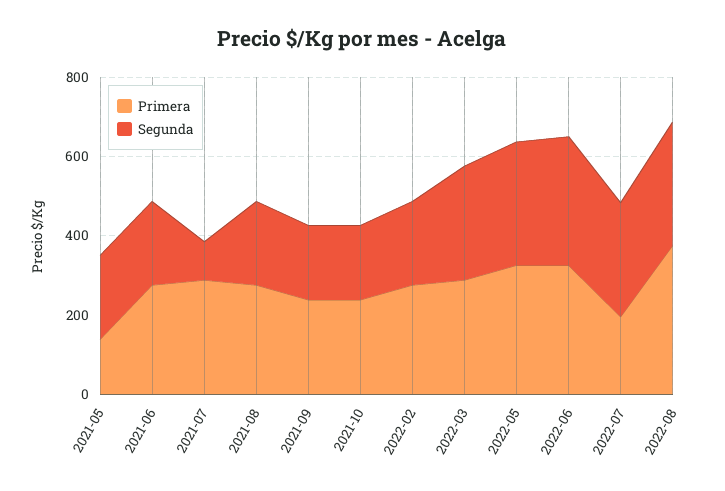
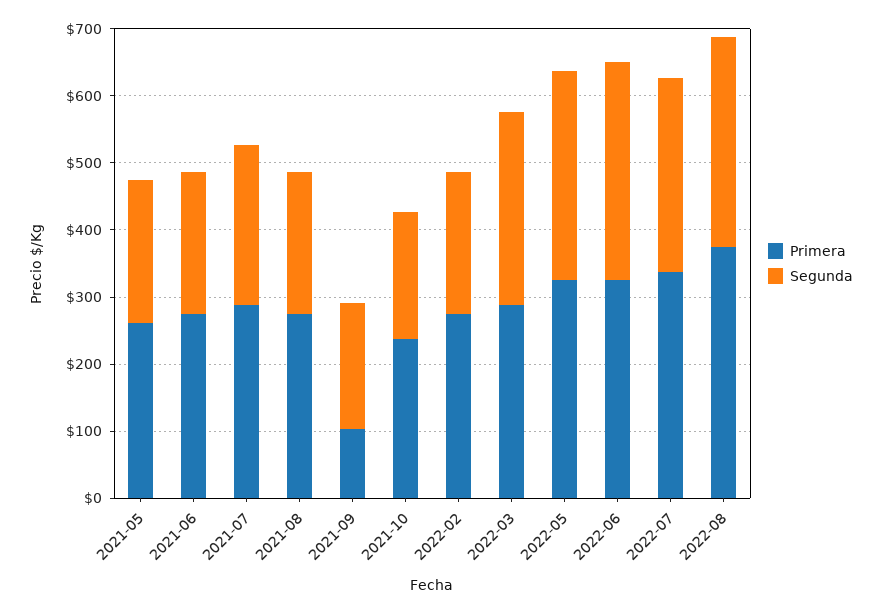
  {
    "Primera": {
-     "2021-05": 150,
+     "2021-05": 260,
      "2021-06": 280,
      "2021-07": 280,
      "2021-08": 280,
-     "2021-09": 250,
+     "2021-09": 100,
      "2021-10": 240,
      "2022-02": 280,
      "2022-03": 280,
      "2022-05": 320,
      "2022-06": 320,
-     "2022-07": 200,
+     "2022-07": 340,
      "2022-08": 380
    },
    "Segunda": {
      "2021-05": 220,
      "2021-06": 220,
-     "2021-07": 100,
+     "2021-07": 240,
      "2021-08": 220,
      "2021-09": 180,
      "2021-10": 180,
      "2022-02": 220,
      "2022-03": 280,
      "2022-05": 320,
      "2022-06": 320,
      "2022-07": 280,
      "2022-08": 320
    }
  }

